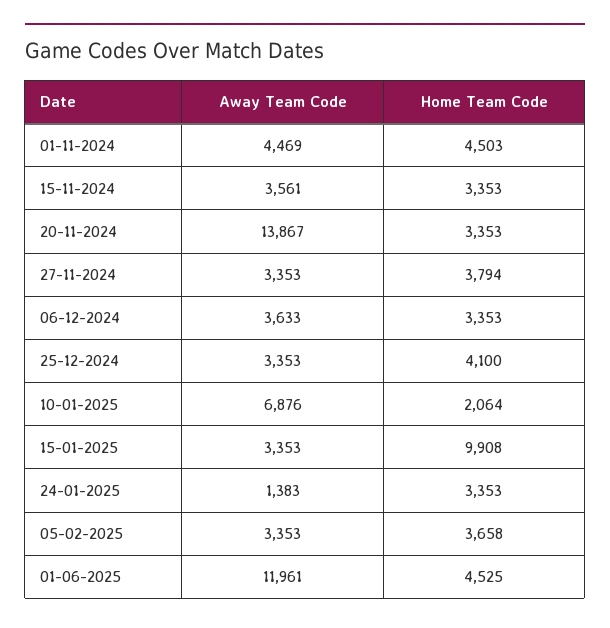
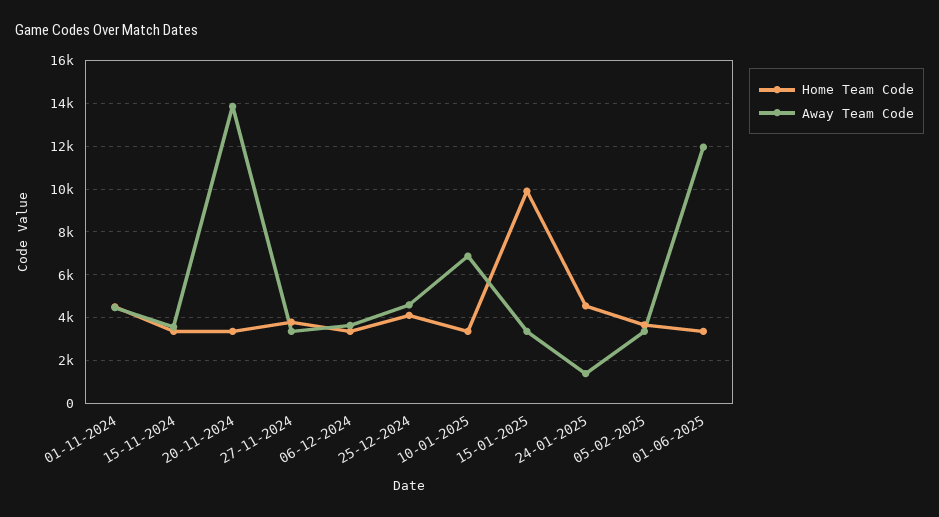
  {
    "Away Team Code": {
      "01-11-2024": 4469,
      "15-11-2024": 3561,
      "20-11-2024": 13867,
      "27-11-2024": 3353,
      "06-12-2024": 3633,
-     "25-12-2024": 3353,
+     "25-12-2024": 4500,
      "10-01-2025": 6876,
      "15-01-2025": 3353,
      "24-01-2025": 1383,
      "05-02-2025": 3353,
      "01-06-2025": 11961
    },
    "Home Team Code": {
      "01-11-2024": 4503,
      "15-11-2024": 3353,
      "20-11-2024": 3353,
      "27-11-2024": 3794,
      "06-12-2024": 3353,
      "25-12-2024": 4100,
-     "10-01-2025": 2064,
+     "10-01-2025": 3500,
      "15-01-2025": 9908,
-     "24-01-2025": 3353,
+     "24-01-2025": 4500,
      "05-02-2025": 3658,
-     "01-06-2025": 4525
+     "01-06-2025": 3500
    }
  }

